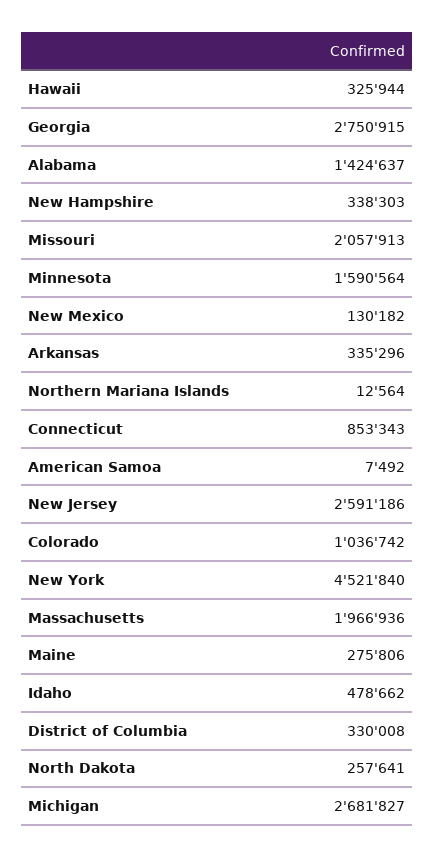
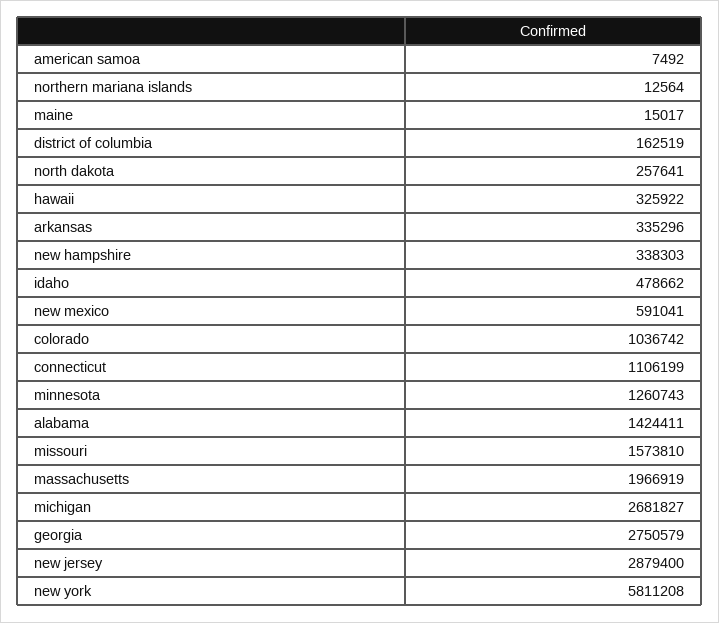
  {
-   "Hawaii": 325944,
+   "Hawaii": 325922,
-   "Georgia": 2750915,
+   "Georgia": 2750579,
-   "Alabama": 1424637,
+   "Alabama": 1424411,
    "New Hampshire": 338303,
-   "Missouri": 2057913,
+   "Missouri": 1573810,
-   "Minnesota": 1590564,
+   "Minnesota": 1260743,
-   "New Mexico": 130182,
+   "New Mexico": 591041,
    "Arkansas": 335296,
    "Northern Mariana Islands": 12564,
-   "Connecticut": 853343,
+   "Connecticut": 1106199,
    "American Samoa": 7492,
-   "New Jersey": 2591186,
+   "New Jersey": 2879400,
    "Colorado": 1036742,
-   "New York": 4521840,
+   "New York": 5811208,
-   "Massachusetts": 1966936,
+   "Massachusetts": 1966919,
-   "Maine": 275806,
+   "Maine": 15017,
    "Idaho": 478662,
-   "District of Columbia": 330008,
+   "District of Columbia": 162519,
    "North Dakota": 257641,
    "Michigan": 2681827
  }

